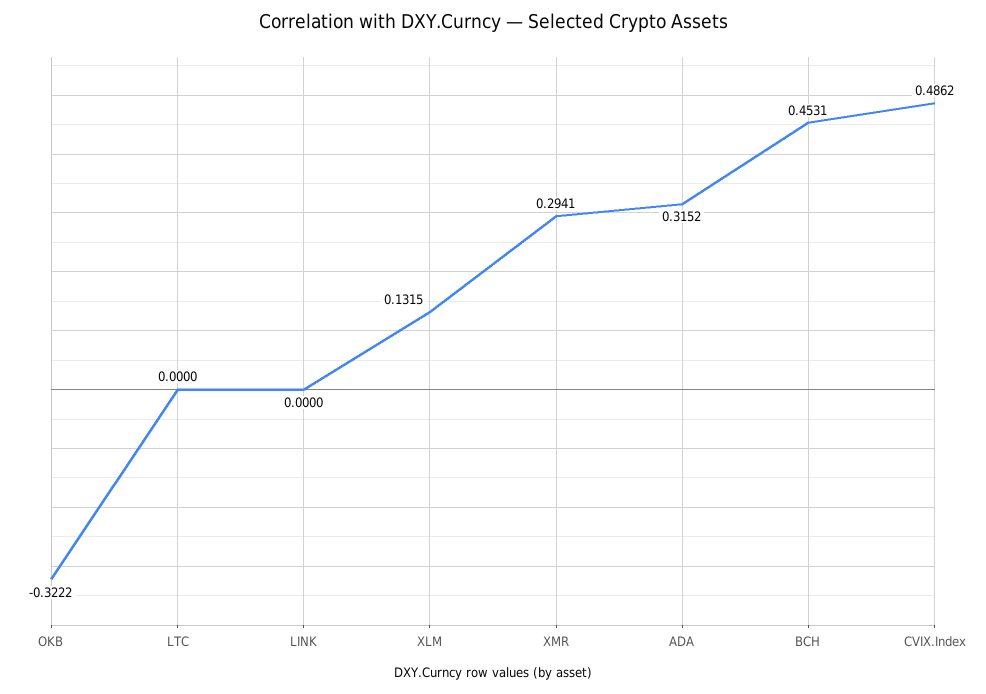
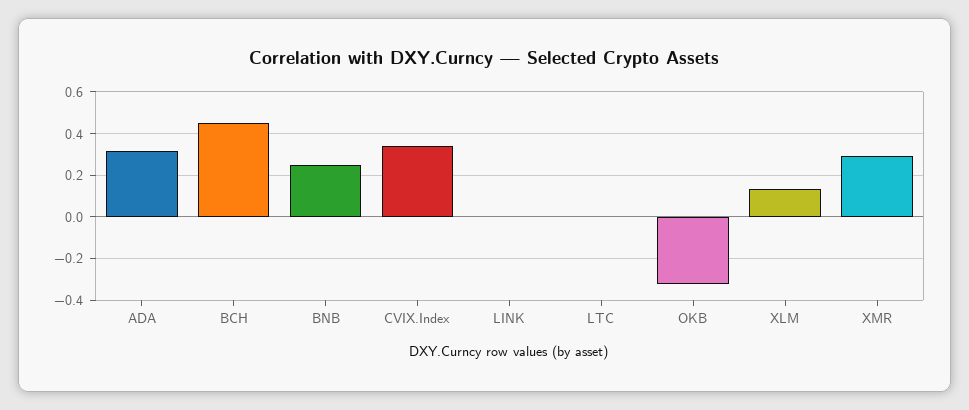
  {
    "OKB": -0.3222,
    "LTC": 0,
    "LINK": 0,
    "XLM": 0.1315,
    "XMR": 0.2941,
    "ADA": 0.3152,
    "BCH": 0.4531,
-   "CVIX.Index": 0.4862
+   "CVIX.Index": 0.35,
+   "BNB": 0.25
  }

